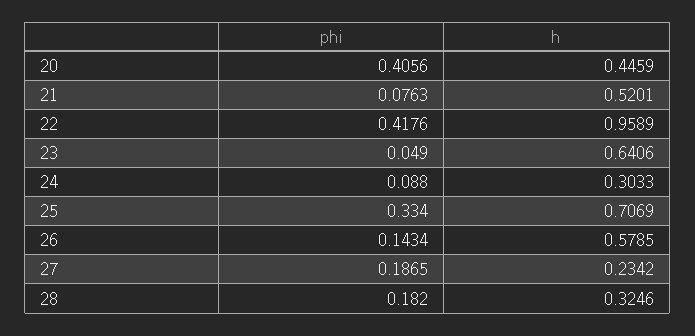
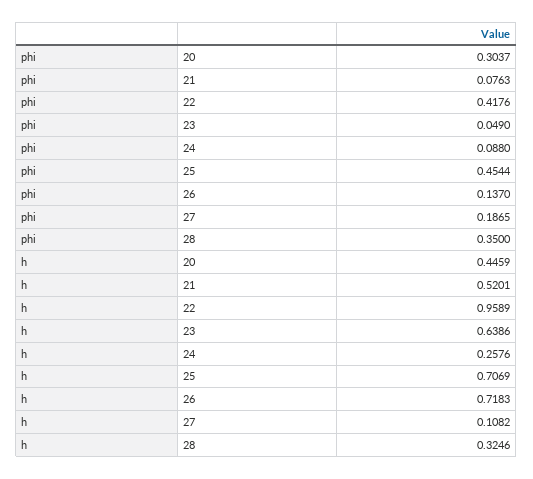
  {
    "phi": {
-     "20": 0.4056,
+     "20": 0.3037,
      "21": 0.0763,
      "22": 0.4176,
      "23": 0.049,
      "24": 0.088,
-     "25": 0.334,
+     "25": 0.4544,
-     "26": 0.1434,
+     "26": 0.137,
      "27": 0.1865,
-     "28": 0.182
+     "28": 0.35
    },
    "h": {
      "20": 0.4459,
      "21": 0.5201,
      "22": 0.9589,
-     "23": 0.6406,
+     "23": 0.6386,
-     "24": 0.3033,
+     "24": 0.2576,
      "25": 0.7069,
-     "26": 0.5785,
+     "26": 0.7183,
-     "27": 0.2342,
+     "27": 0.1082,
      "28": 0.3246
    }
  }

